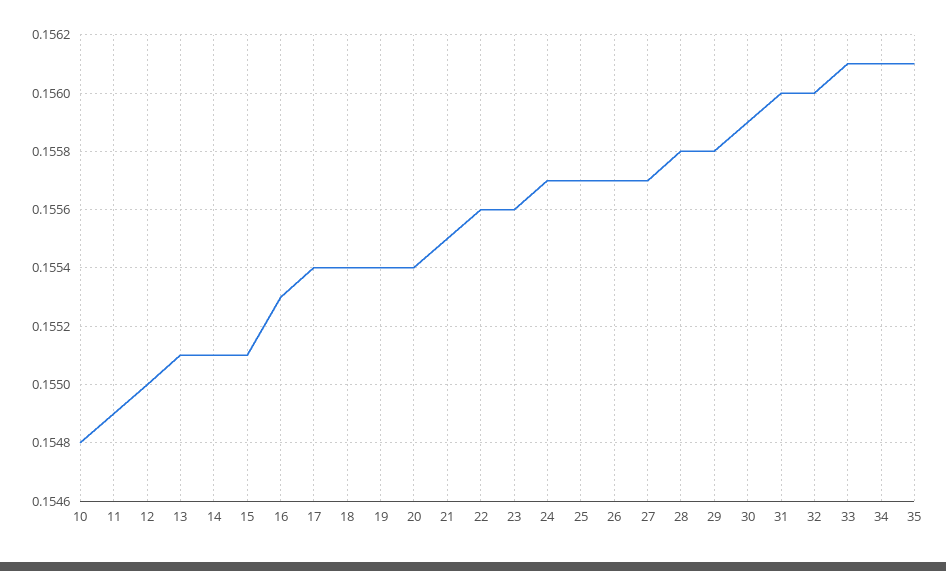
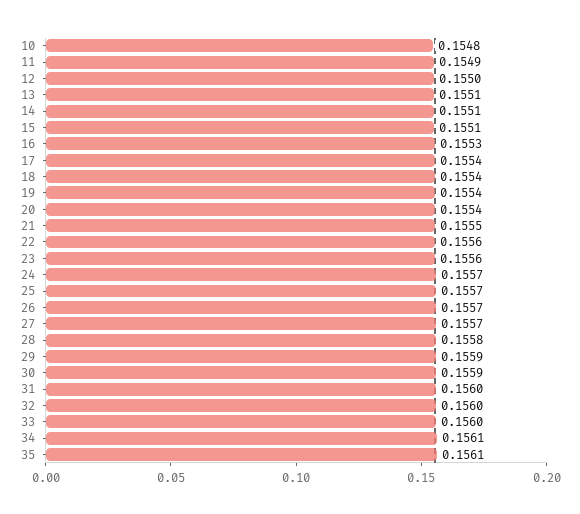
  {
    "10": 0.1548,
    "11": 0.1549,
    "12": 0.155,
    "13": 0.1551,
    "14": 0.1551,
    "15": 0.1551,
    "16": 0.1553,
    "17": 0.1554,
    "18": 0.1554,
    "19": 0.1554,
    "20": 0.1554,
    "21": 0.1555,
    "22": 0.1556,
    "23": 0.1556,
    "24": 0.1557,
    "25": 0.1557,
    "26": 0.1557,
    "27": 0.1557,
    "28": 0.1558,
-   "29": 0.1558,
+   "29": 0.1559,
    "30": 0.1559,
    "31": 0.156,
    "32": 0.156,
-   "33": 0.1561,
+   "33": 0.156,
    "34": 0.1561,
    "35": 0.1561
  }

